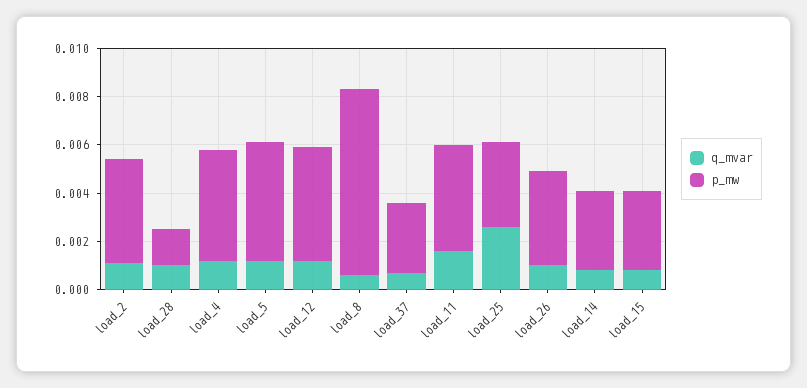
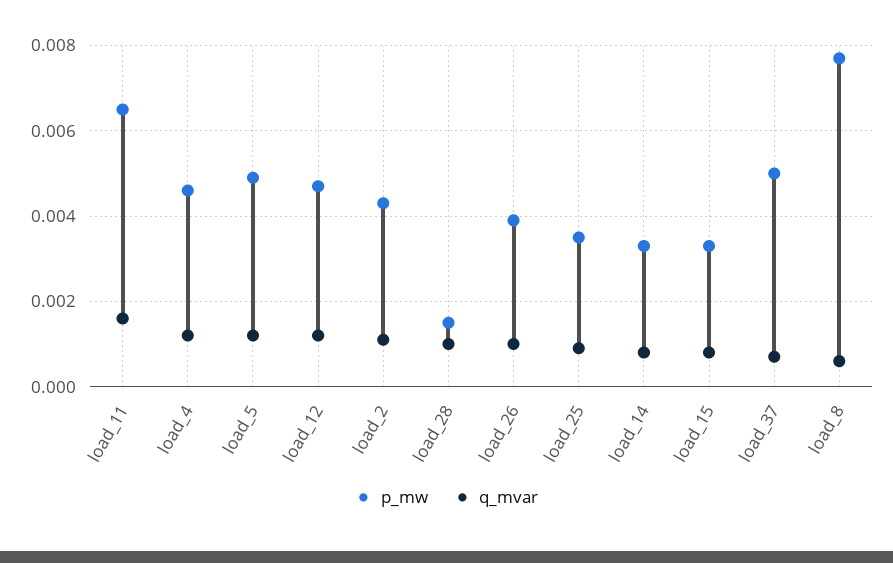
  {
    "q_mvar": {
      "load_2": 0.001,
      "load_28": 0.001,
      "load_4": 0.001,
      "load_5": 0.001,
      "load_12": 0.001,
      "load_8": 0.0005,
      "load_37": 0.0005,
      "load_11": 0.0015,
-     "load_25": 0.0025,
+     "load_25": 0.001,
      "load_26": 0.001,
      "load_14": 0.001,
      "load_15": 0.001
    },
    "p_mw": {
      "load_2": 0.0045,
      "load_28": 0.0015,
      "load_4": 0.0045,
      "load_5": 0.005,
      "load_12": 0.0045,
      "load_8": 0.0075,
-     "load_37": 0.003,
+     "load_37": 0.005,
-     "load_11": 0.0045,
+     "load_11": 0.0065,
      "load_25": 0.0035,
      "load_26": 0.004,
      "load_14": 0.0035,
      "load_15": 0.0035
    }
  }

